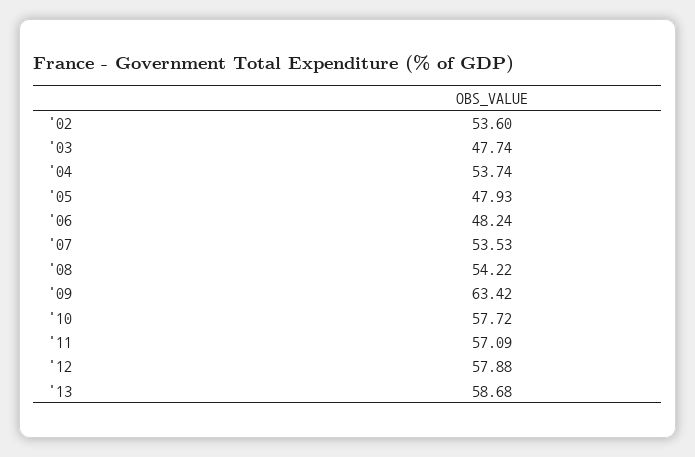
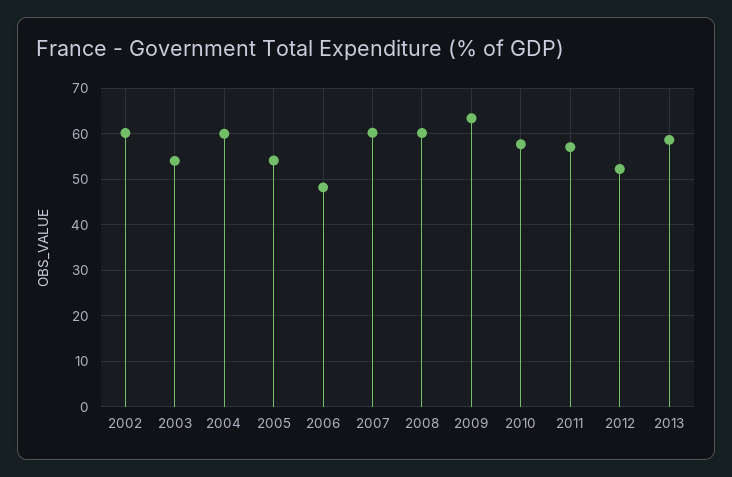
  {
-   "'02": 53.6,
+   "'02": 60,
-   "'03": 47.74,
+   "'03": 54,
-   "'04": 53.74,
+   "'04": 60,
-   "'05": 47.93,
+   "'05": 54,
    "'06": 48.24,
-   "'07": 53.53,
+   "'07": 60,
-   "'08": 54.22,
+   "'08": 60,
    "'09": 63.42,
    "'10": 57.72,
    "'11": 57.09,
-   "'12": 57.88,
+   "'12": 52,
    "'13": 58.68
  }

